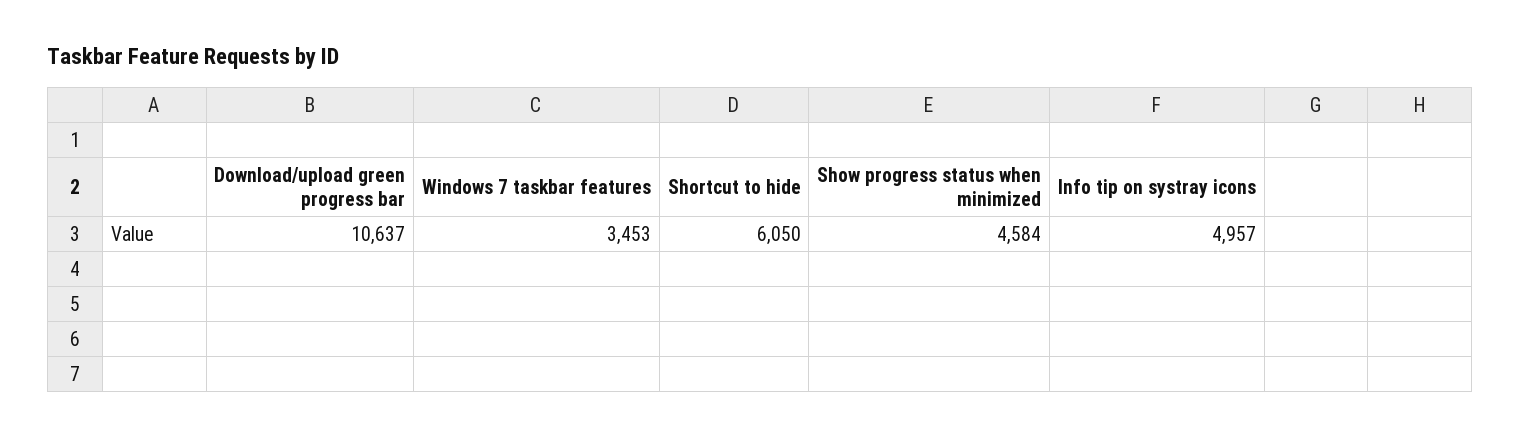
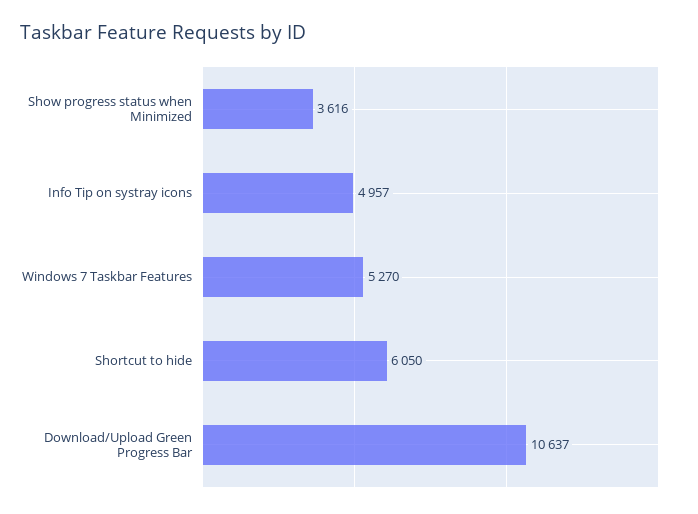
  {
    "Download/upload green progress bar": 10637,
-   "Windows 7 taskbar features": 3453,
+   "Windows 7 taskbar features": 5270,
    "Shortcut to hide": 6050,
-   "Show progress status when minimized": 4584,
+   "Show progress status when minimized": 3616,
    "Info tip on systray icons": 4957
  }

